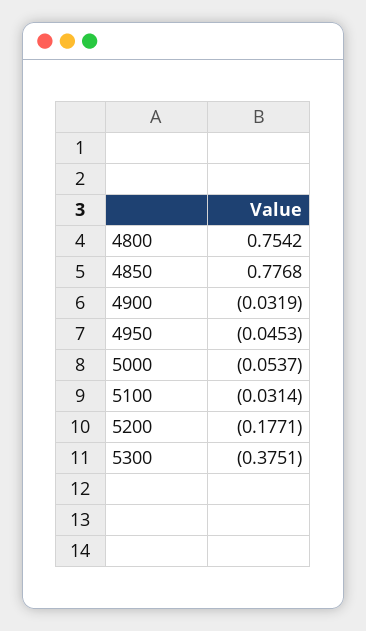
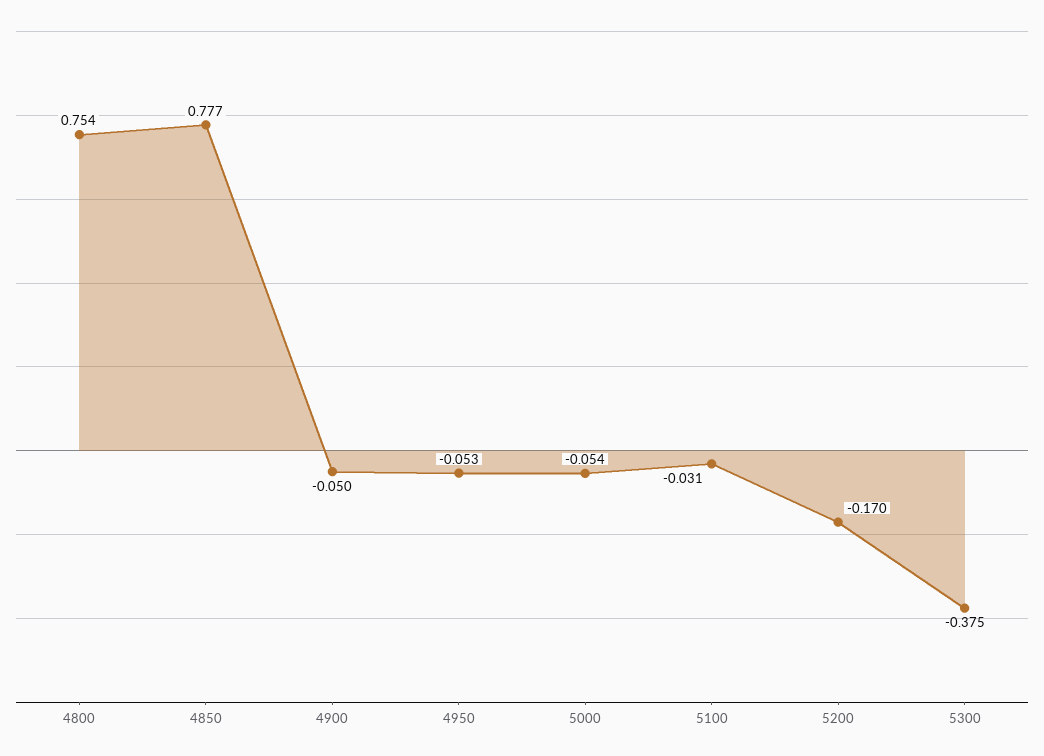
  {
    "4800": 0.7542,
    "4850": 0.7768,
-   "4900": -0.0319,
+   "4900": -0.05,
-   "4950": -0.0453,
+   "4950": -0.053,
    "5000": -0.0537,
    "5100": -0.0314,
-   "5200": -0.1771,
+   "5200": -0.17,
    "5300": -0.3751
  }

